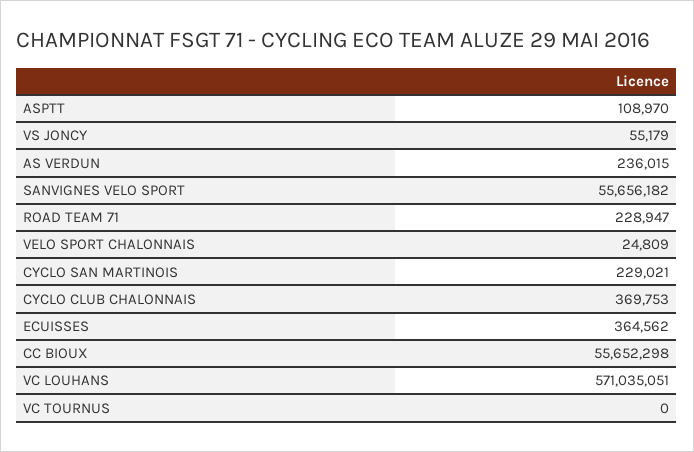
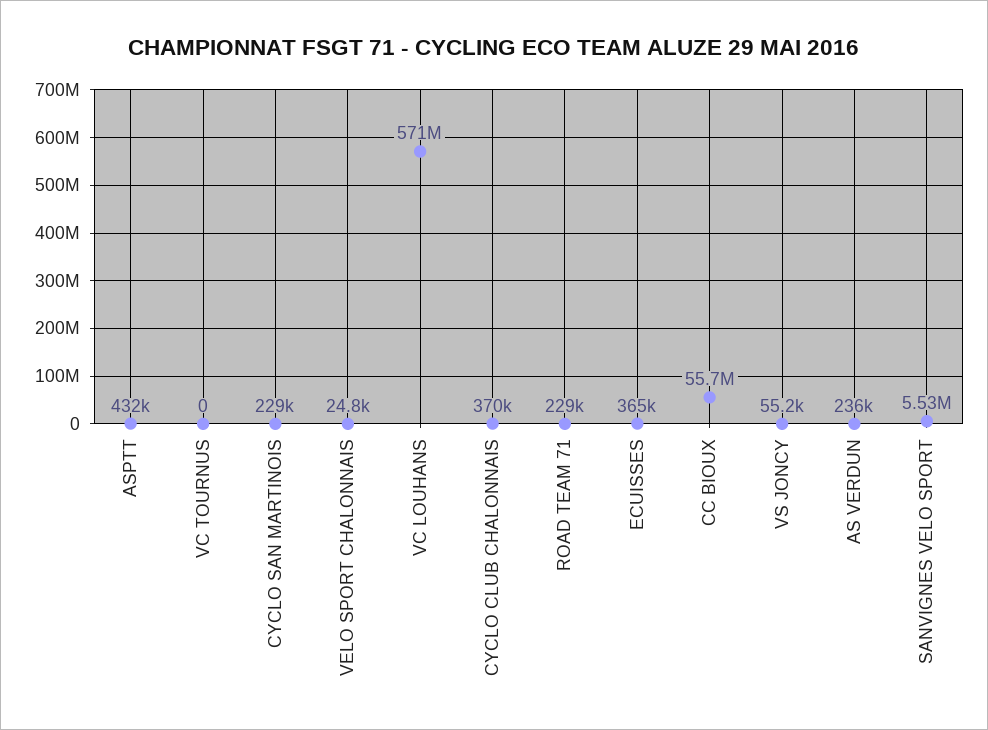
  {
-   "ASPTT": 108970,
+   "ASPTT": 432000,
    "VS JONCY": 55179,
    "AS VERDUN": 236015,
-   "SANVIGNES VELO SPORT": 55656182,
+   "SANVIGNES VELO SPORT": 5530000,
    "ROAD TEAM 71": 228947,
    "VELO SPORT CHALONNAIS": 24809,
    "CYCLO SAN MARTINOIS": 229021,
    "CYCLO CLUB CHALONNAIS": 369753,
    "ECUISSES": 364562,
    "CC BIOUX": 55652298,
    "VC LOUHANS": 571035051,
    "VC TOURNUS": 0
  }

